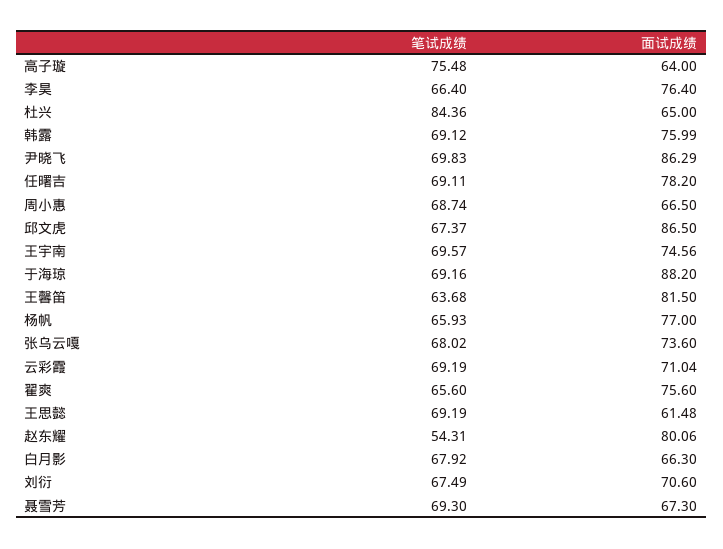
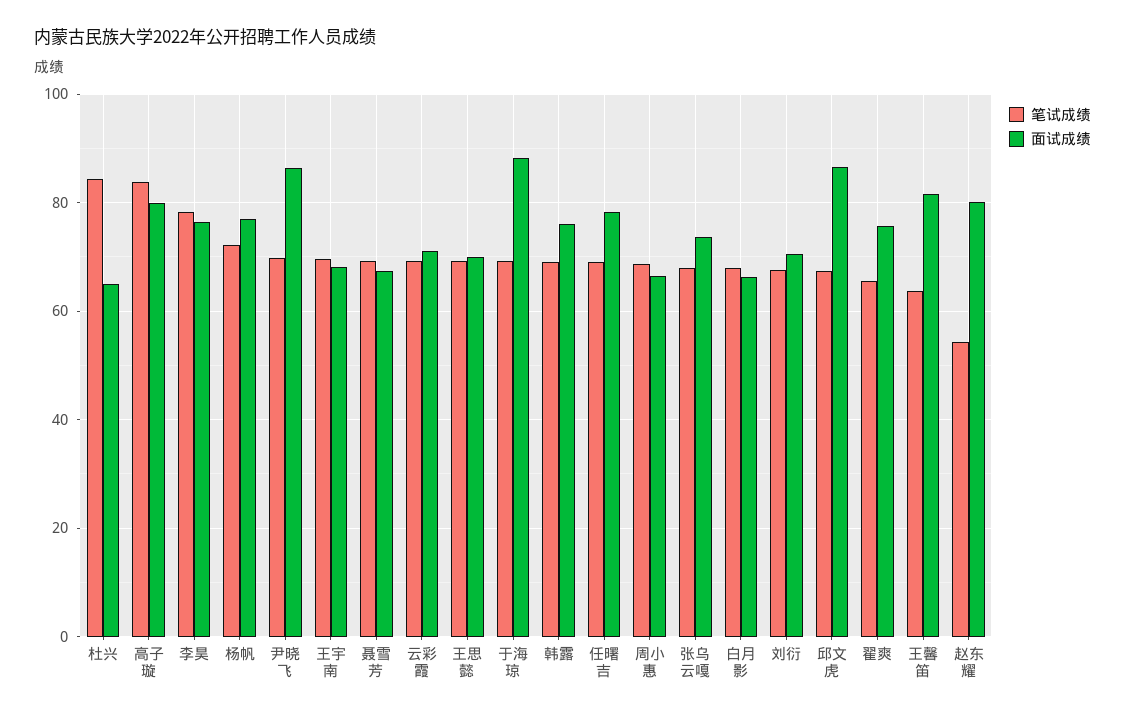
  {
    "笔试成绩": {
-     "高子璇": 75.48,
+     "高子璇": 84,
-     "李昊": 66.4,
+     "李昊": 78,
      "杜兴": 84.36,
      "韩露": 69.12,
      "尹晓飞": 69.83,
      "任曙吉": 69.11,
      "周小惠": 68.74,
      "邱文虎": 67.37,
      "王宇南": 69.57,
      "于海琼": 69.16,
      "王馨笛": 63.68,
-     "杨帆": 65.93,
+     "杨帆": 72,
      "张乌云嘎": 68.02,
      "云彩霞": 69.19,
      "翟爽": 65.6,
      "王思懿": 69.19,
      "赵东耀": 54.31,
      "白月影": 67.92,
      "刘衍": 67.49,
      "聂雪芳": 69.3
    },
    "面试成绩": {
-     "高子璇": 64,
+     "高子璇": 80,
      "李昊": 76.4,
      "杜兴": 65,
      "韩露": 75.99,
      "尹晓飞": 86.29,
      "任曙吉": 78.2,
      "周小惠": 66.5,
      "邱文虎": 86.5,
-     "王宇南": 74.56,
+     "王宇南": 68,
      "于海琼": 88.2,
      "王馨笛": 81.5,
      "杨帆": 77,
      "张乌云嘎": 73.6,
      "云彩霞": 71.04,
      "翟爽": 75.6,
-     "王思懿": 61.48,
+     "王思懿": 70,
      "赵东耀": 80.06,
      "白月影": 66.3,
      "刘衍": 70.6,
      "聂雪芳": 67.3
    }
  }

